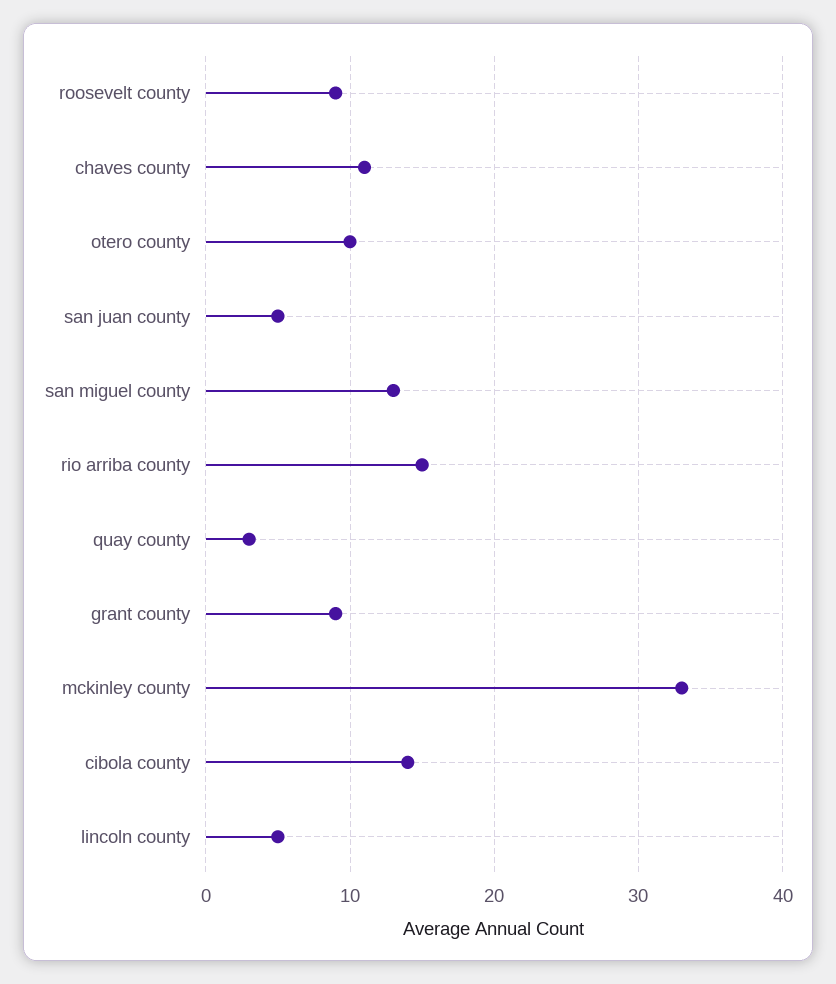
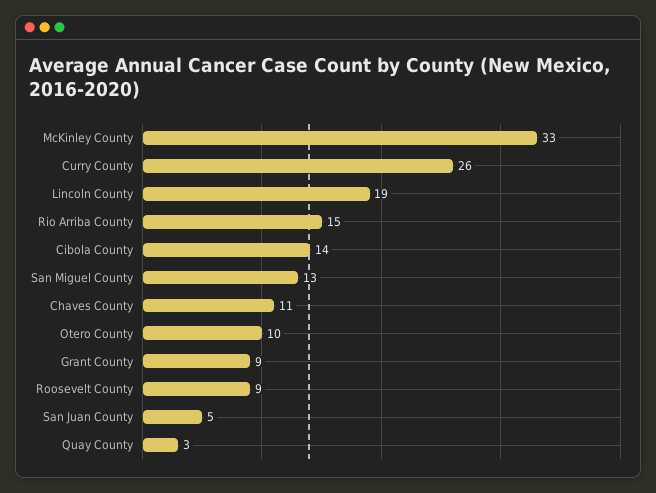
  {
    "roosevelt county": 9,
    "chaves county": 11,
    "otero county": 10,
    "san juan county": 5,
    "san miguel county": 13,
    "rio arriba county": 15,
    "quay county": 3,
    "grant county": 9,
    "mckinley county": 33,
    "cibola county": 14,
-   "lincoln county": 5
+   "lincoln county": 19,
+   "Curry County": 26
  }

